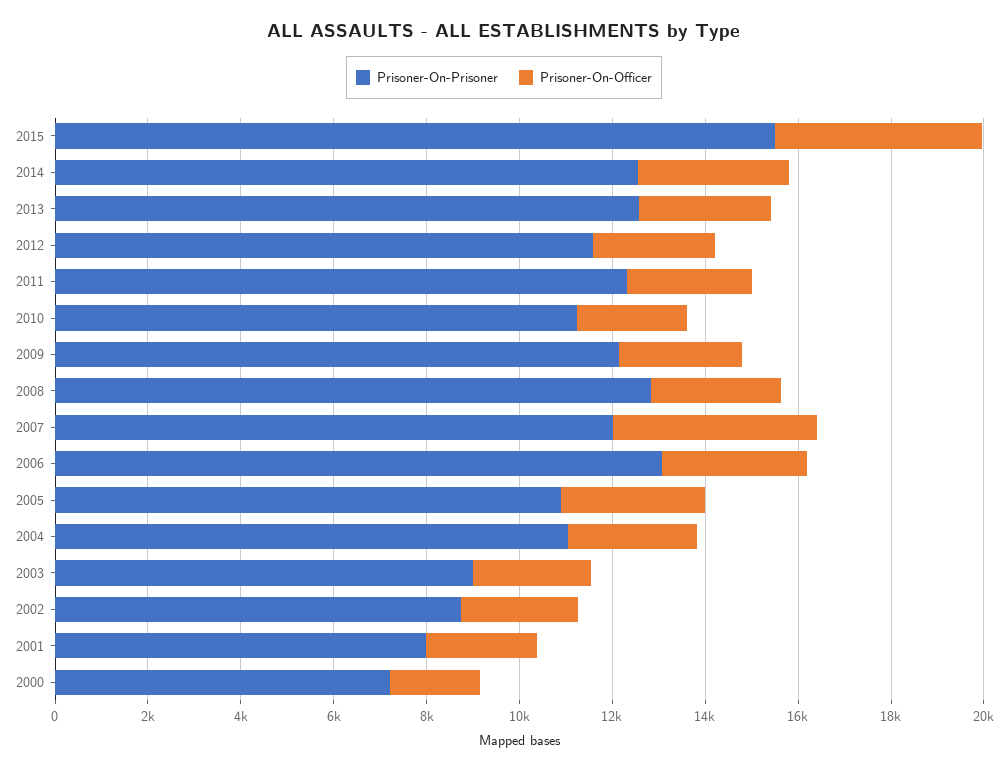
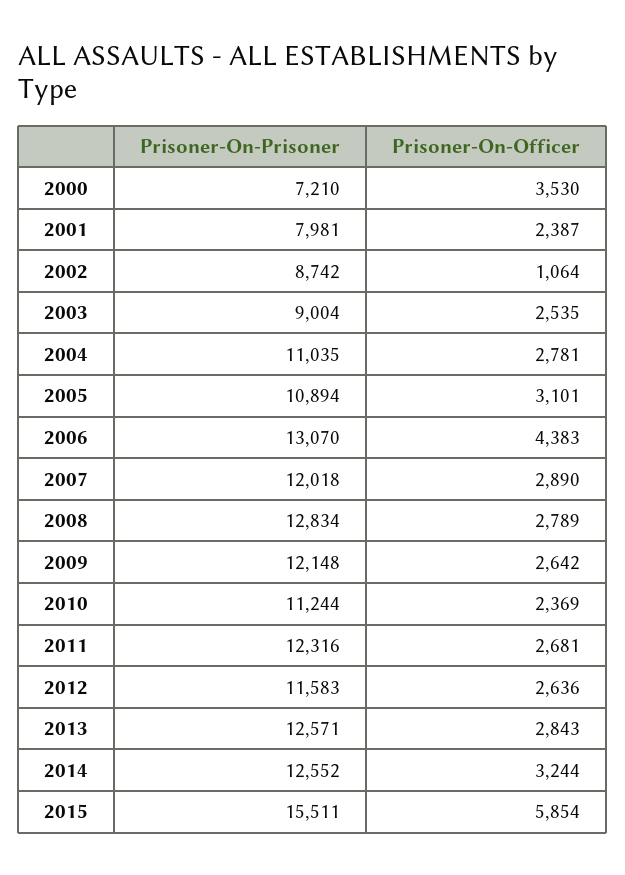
  {
    "Prisoner-On-Prisoner": {
      "2015": 15511,
      "2014": 12552,
      "2013": 12571,
      "2012": 11583,
      "2011": 12316,
      "2010": 11244,
      "2009": 12148,
      "2008": 12834,
      "2007": 12018,
      "2006": 13070,
      "2005": 10894,
      "2004": 11035,
      "2003": 9004,
      "2002": 8742,
      "2001": 7981,
      "2000": 7210
    },
    "Prisoner-On-Officer": {
-     "2015": 4500,
+     "2015": 5854,
      "2014": 3244,
      "2013": 2843,
      "2012": 2636,
      "2011": 2681,
      "2010": 2369,
      "2009": 2642,
      "2008": 2789,
-     "2007": 4500,
+     "2007": 2890,
-     "2006": 3000,
+     "2006": 4383,
      "2005": 3101,
      "2004": 2781,
      "2003": 2535,
-     "2002": 2500,
+     "2002": 1064,
      "2001": 2387,
-     "2000": 2000
+     "2000": 3530
    }
  }

